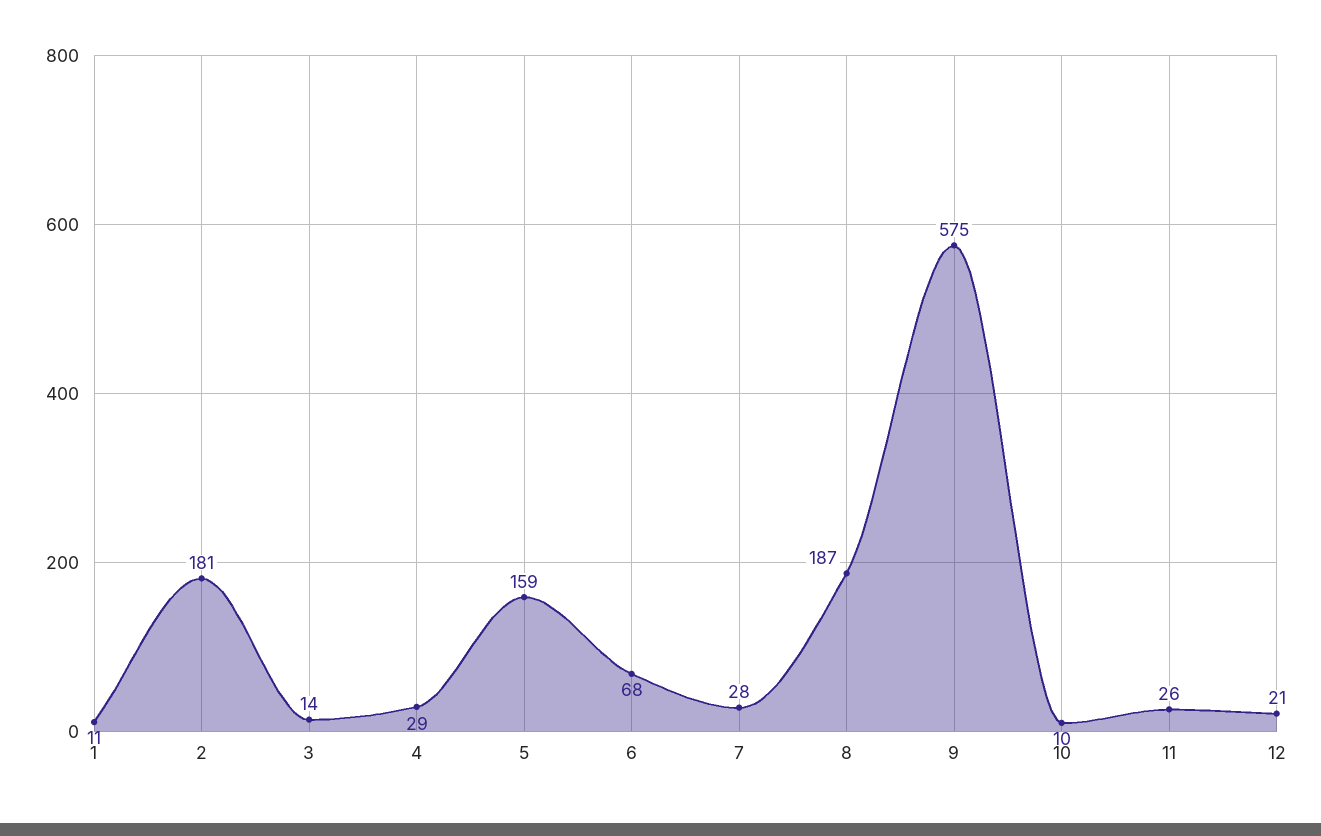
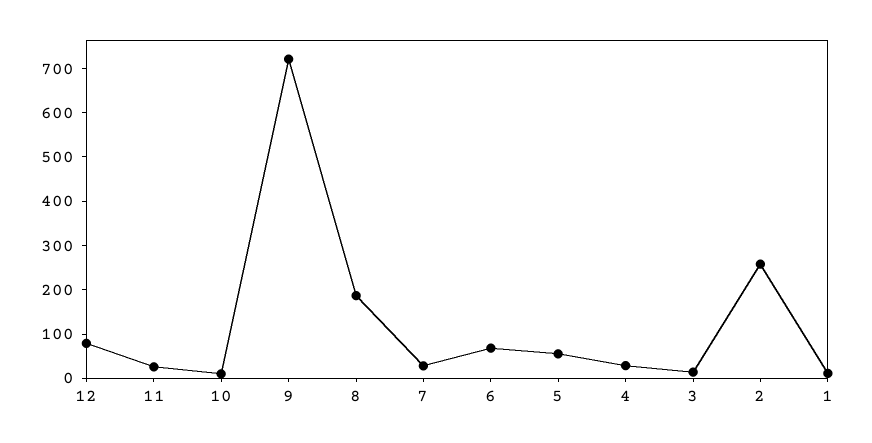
  {
    "1": 11,
-   "2": 181,
+   "2": 260,
    "3": 14,
    "4": 29,
-   "5": 159,
+   "5": 60,
    "6": 68,
    "7": 28,
    "8": 187,
-   "9": 575,
+   "9": 720,
    "10": 10,
    "11": 26,
-   "12": 21
+   "12": 80
  }

